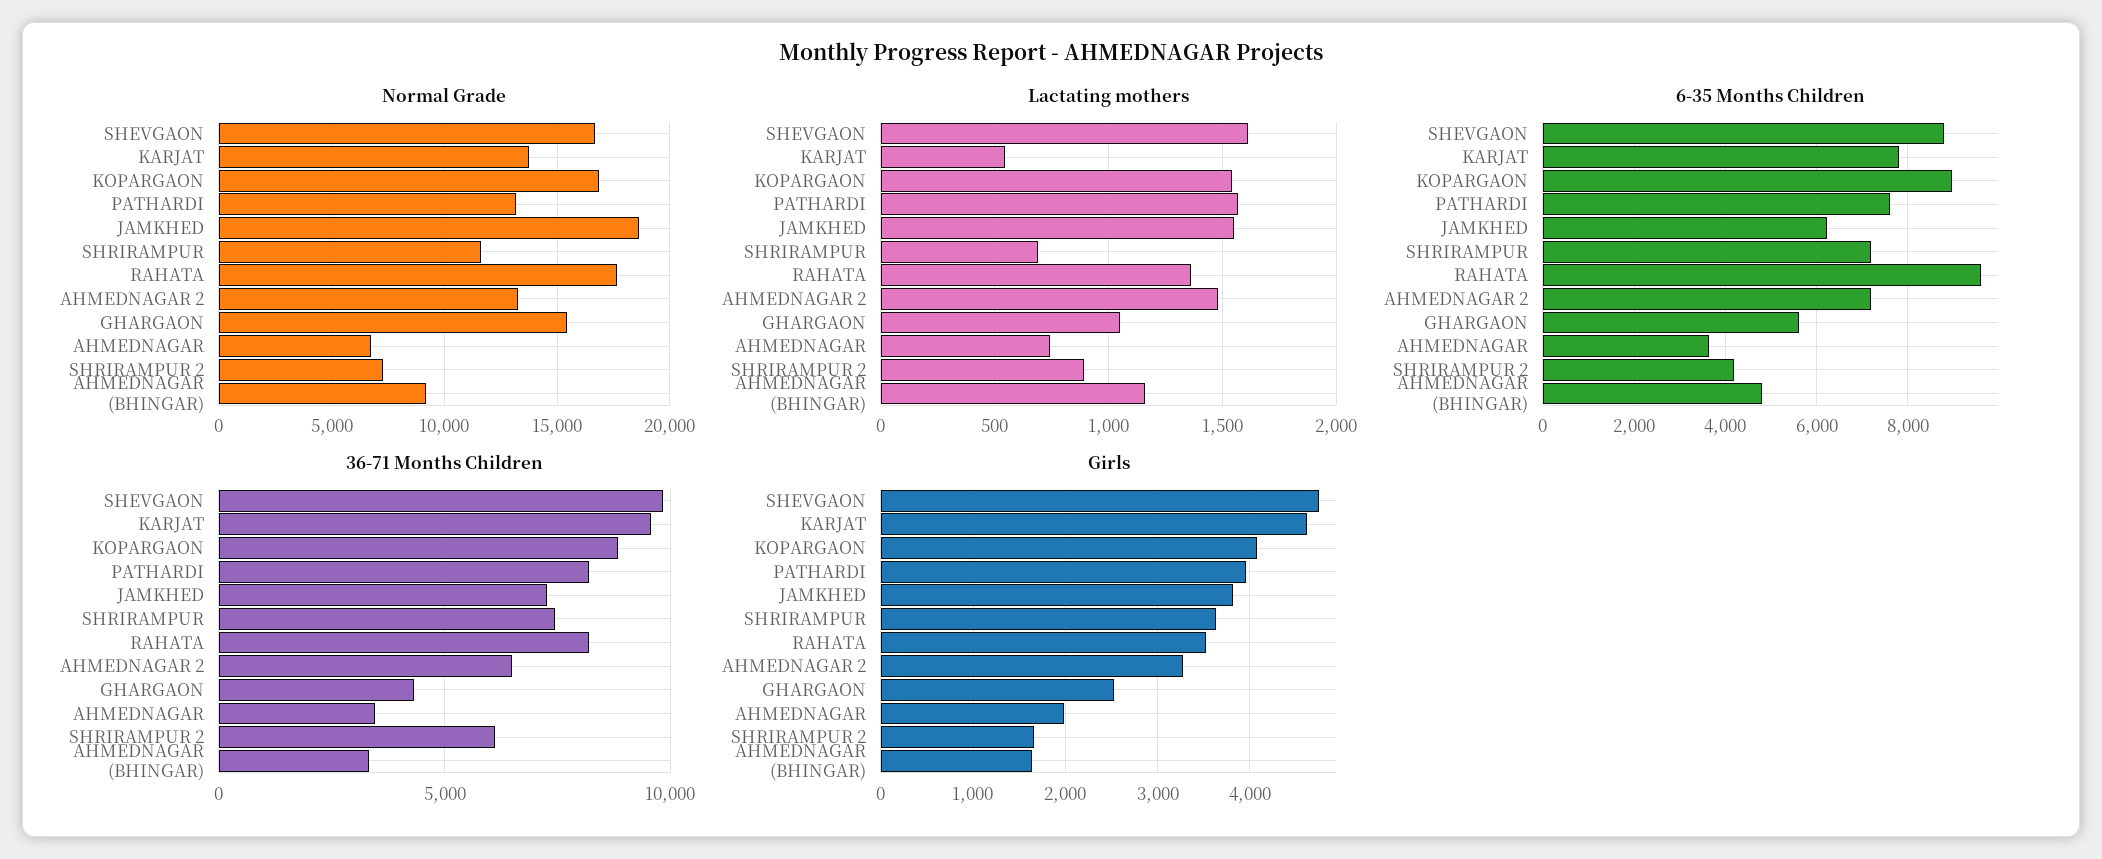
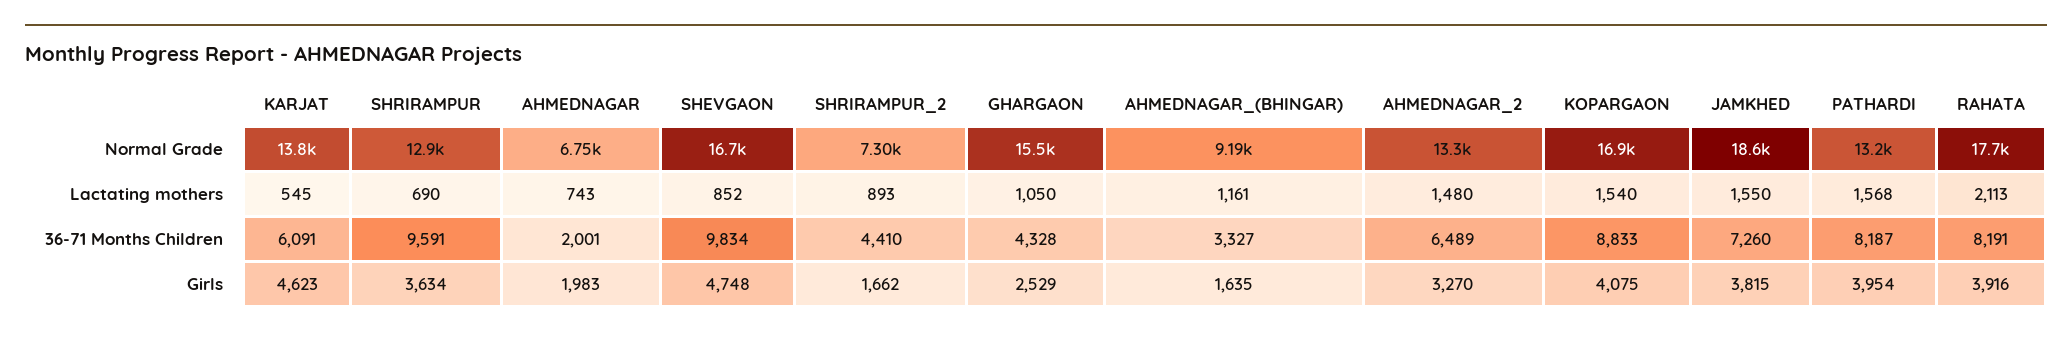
  {
    "Normal Grade": {
      "SHEVGAON": 16700,
      "KARJAT": 13800,
      "KOPARGAON": 16900,
      "PATHARDI": 13200,
      "JAMKHED": 18600,
-     "SHRIRAMPUR": 11500,
+     "SHRIRAMPUR": 12900,
      "RAHATA": 17700,
      "AHMEDNAGAR 2": 13300,
      "GHARGAON": 15500,
      "AHMEDNAGAR": 6750,
      "SHRIRAMPUR 2": 7300,
      "AHMEDNAGAR (BHINGAR)": 9190
    },
    "Lactating mothers": {
-     "SHEVGAON": 1600,
+     "SHEVGAON": 852,
      "KARJAT": 545,
      "KOPARGAON": 1540,
      "PATHARDI": 1568,
      "JAMKHED": 1550,
      "SHRIRAMPUR": 690,
-     "RAHATA": 1350,
+     "RAHATA": 2113,
      "AHMEDNAGAR 2": 1480,
      "GHARGAON": 1050,
      "AHMEDNAGAR": 743,
      "SHRIRAMPUR 2": 893,
      "AHMEDNAGAR (BHINGAR)": 1161
    },
-   "6-35 Months Children": {
-     "SHEVGAON": 8800,
-     "KARJAT": 7800,
-     "KOPARGAON": 9000,
-     "PATHARDI": 7600,
-     "JAMKHED": 6200,
-     "SHRIRAMPUR": 7200,
-     "RAHATA": 9600,
-     "AHMEDNAGAR 2": 7200,
-     "GHARGAON": 5600,
-     "AHMEDNAGAR": 3600,
-     "SHRIRAMPUR 2": 4200,
-     "AHMEDNAGAR (BHINGAR)": 4800
-   },
    "36-71 Months Children": {
      "SHEVGAON": 9834,
-     "KARJAT": 9500,
+     "KARJAT": 6091,
      "KOPARGAON": 8833,
      "PATHARDI": 8187,
      "JAMKHED": 7260,
-     "SHRIRAMPUR": 7500,
+     "SHRIRAMPUR": 9591,
      "RAHATA": 8191,
      "AHMEDNAGAR 2": 6489,
      "GHARGAON": 4328,
-     "AHMEDNAGAR": 3500,
+     "AHMEDNAGAR": 2001,
-     "SHRIRAMPUR 2": 6000,
+     "SHRIRAMPUR 2": 4410,
      "AHMEDNAGAR (BHINGAR)": 3327
    },
    "Girls": {
      "SHEVGAON": 4748,
      "KARJAT": 4623,
      "KOPARGAON": 4075,
      "PATHARDI": 3954,
      "JAMKHED": 3815,
      "SHRIRAMPUR": 3634,
-     "RAHATA": 3500,
+     "RAHATA": 3916,
      "AHMEDNAGAR 2": 3270,
      "GHARGAON": 2529,
      "AHMEDNAGAR": 1983,
      "SHRIRAMPUR 2": 1662,
      "AHMEDNAGAR (BHINGAR)": 1635
    }
  }

